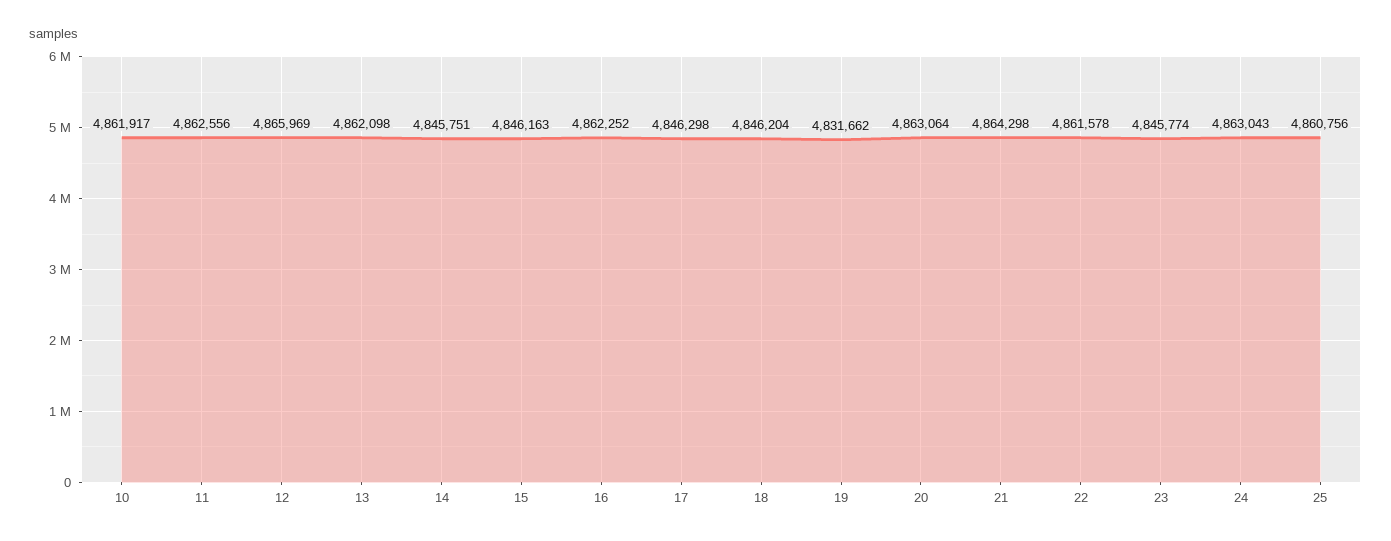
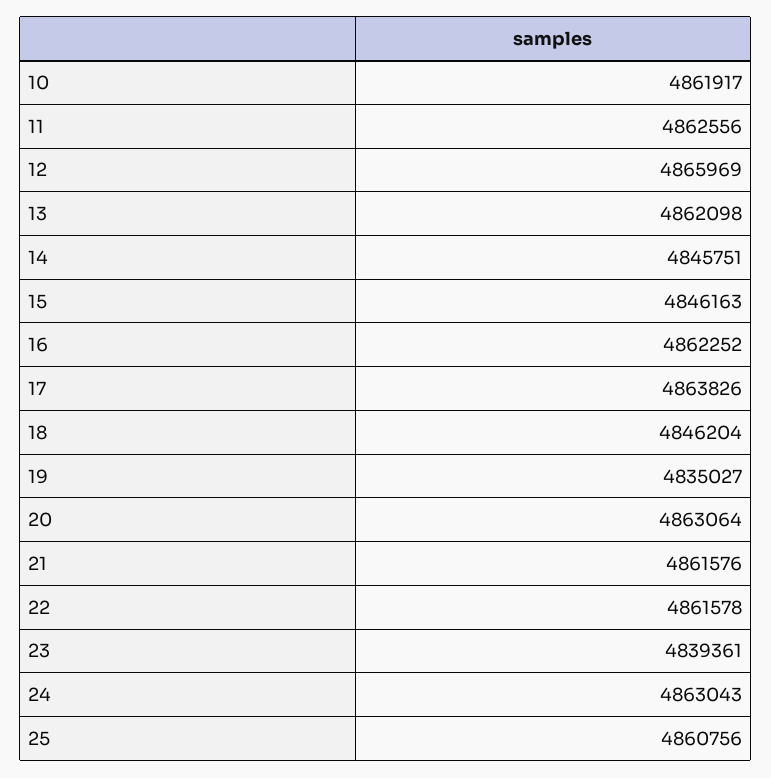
  {
    "10": 4861917,
    "11": 4862556,
    "12": 4865969,
    "13": 4862098,
    "14": 4845751,
    "15": 4846163,
    "16": 4862252,
-   "17": 4846298,
+   "17": 4863826,
    "18": 4846204,
-   "19": 4831662,
+   "19": 4835027,
    "20": 4863064,
-   "21": 4864298,
+   "21": 4861576,
    "22": 4861578,
-   "23": 4845774,
+   "23": 4839361,
    "24": 4863043,
    "25": 4860756
  }

